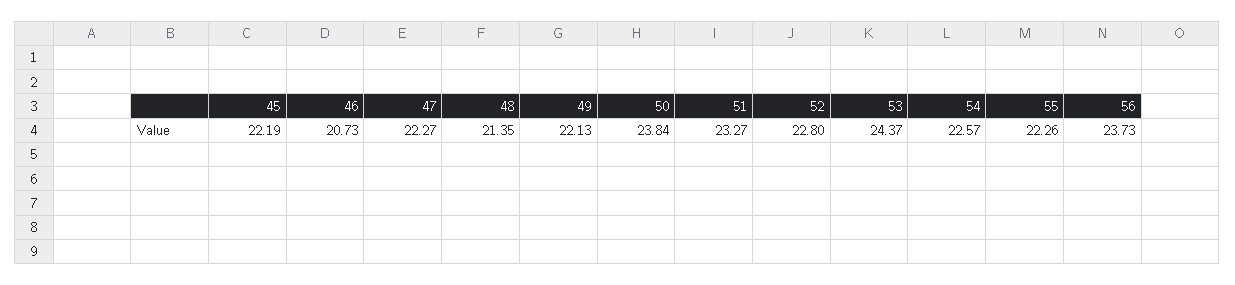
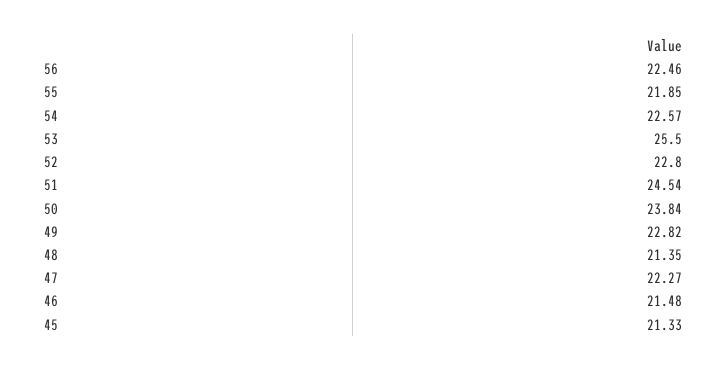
  {
-   "45": 22.19,
+   "45": 21.33,
-   "46": 20.73,
+   "46": 21.48,
    "47": 22.27,
    "48": 21.35,
-   "49": 22.13,
+   "49": 22.82,
    "50": 23.84,
-   "51": 23.27,
+   "51": 24.54,
    "52": 22.8,
-   "53": 24.37,
+   "53": 25.5,
    "54": 22.57,
-   "55": 22.26,
+   "55": 21.85,
-   "56": 23.73
+   "56": 22.46
  }

